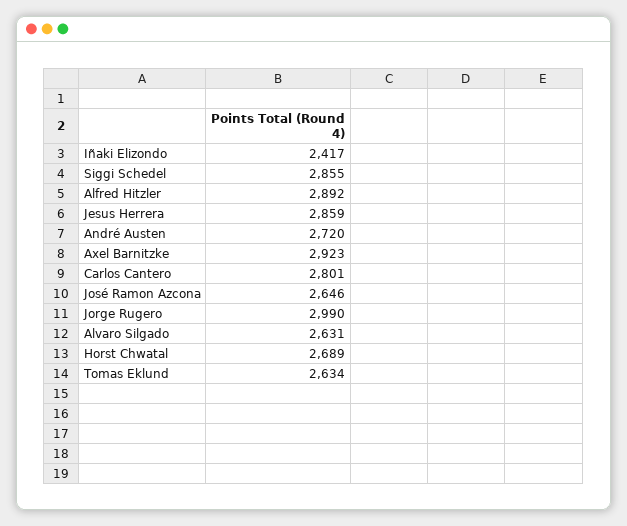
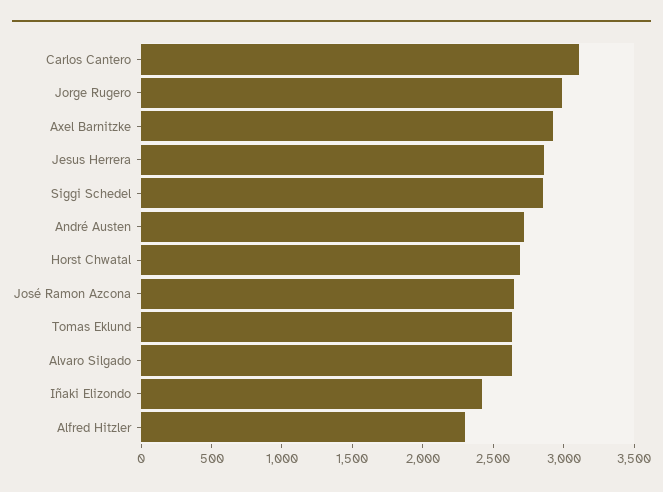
  {
    "Iñaki Elizondo": 2417,
    "Siggi Schedel": 2855,
-   "Alfred Hitzler": 2892,
+   "Alfred Hitzler": 2300,
    "Jesus Herrera": 2859,
    "André Austen": 2720,
    "Axel Barnitzke": 2923,
-   "Carlos Cantero": 2801,
+   "Carlos Cantero": 3100,
    "José Ramon Azcona": 2646,
    "Jorge Rugero": 2990,
    "Alvaro Silgado": 2631,
    "Horst Chwatal": 2689,
    "Tomas Eklund": 2634
  }

